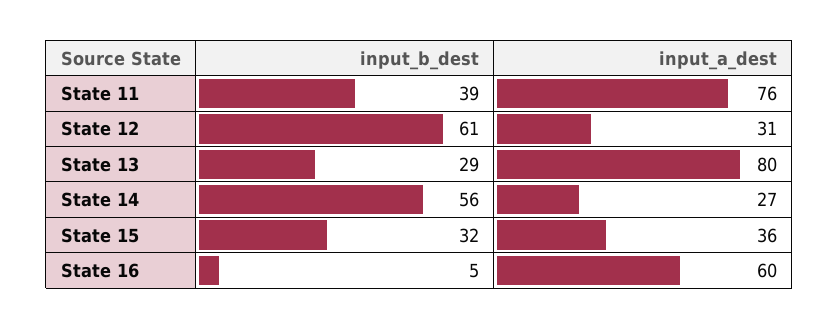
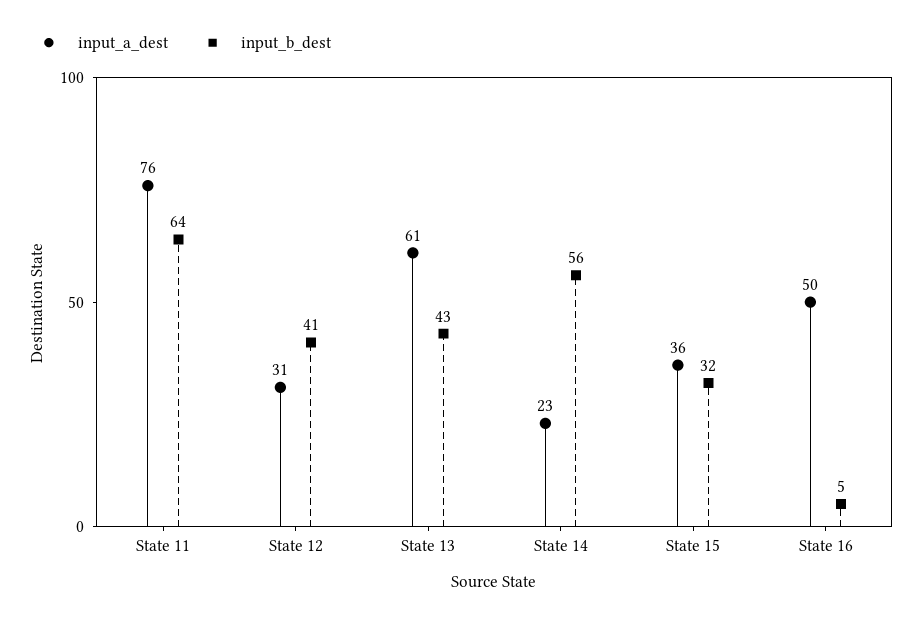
  {
    "input_b_dest": {
-     "State 11": 39,
+     "State 11": 64,
-     "State 12": 61,
+     "State 12": 41,
-     "State 13": 29,
+     "State 13": 43,
      "State 14": 56,
      "State 15": 32,
      "State 16": 5
    },
    "input_a_dest": {
      "State 11": 76,
      "State 12": 31,
-     "State 13": 80,
+     "State 13": 61,
-     "State 14": 27,
+     "State 14": 23,
      "State 15": 36,
-     "State 16": 60
+     "State 16": 50
    }
  }

